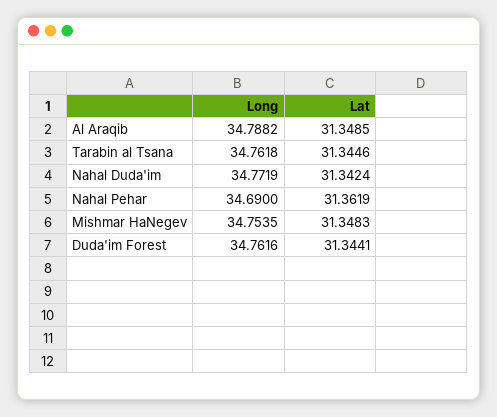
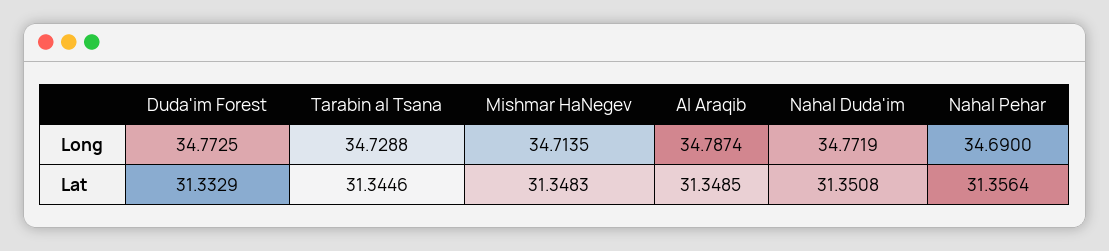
  {
    "Long": {
-     "Al Araqib": 34.7882,
+     "Al Araqib": 34.7874,
-     "Tarabin al Tsana": 34.7618,
+     "Tarabin al Tsana": 34.7288,
      "Nahal Duda'im": 34.7719,
      "Nahal Pehar": 34.69,
-     "Mishmar HaNegev": 34.7535,
+     "Mishmar HaNegev": 34.7135,
-     "Duda'im Forest": 34.7616
+     "Duda'im Forest": 34.7725
    },
    "Lat": {
      "Al Araqib": 31.3485,
      "Tarabin al Tsana": 31.3446,
-     "Nahal Duda'im": 31.3424,
+     "Nahal Duda'im": 31.3508,
-     "Nahal Pehar": 31.3619,
+     "Nahal Pehar": 31.3564,
      "Mishmar HaNegev": 31.3483,
-     "Duda'im Forest": 31.3441
+     "Duda'im Forest": 31.3329
    }
  }

